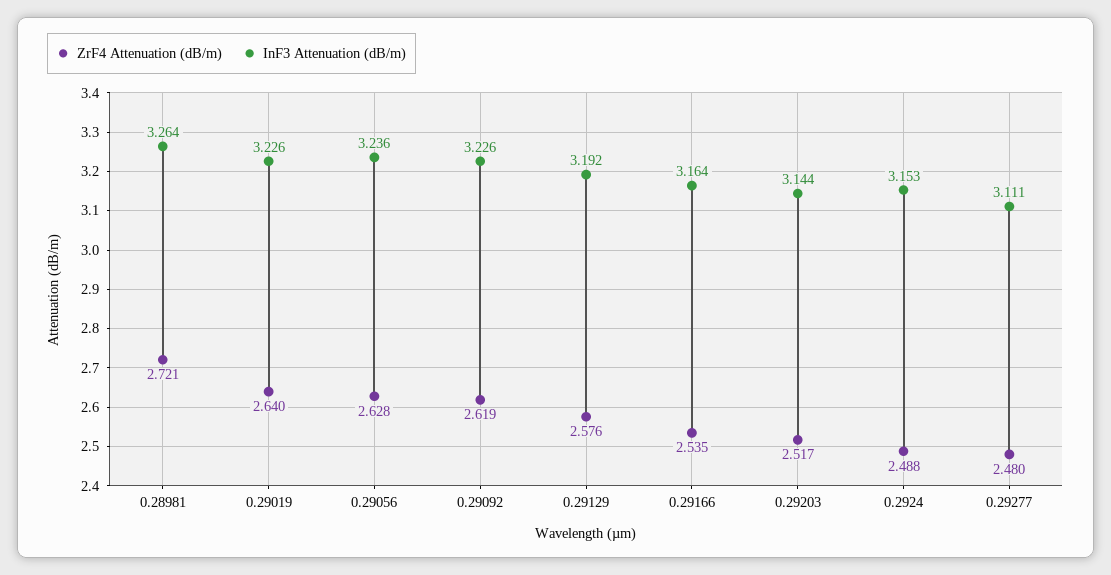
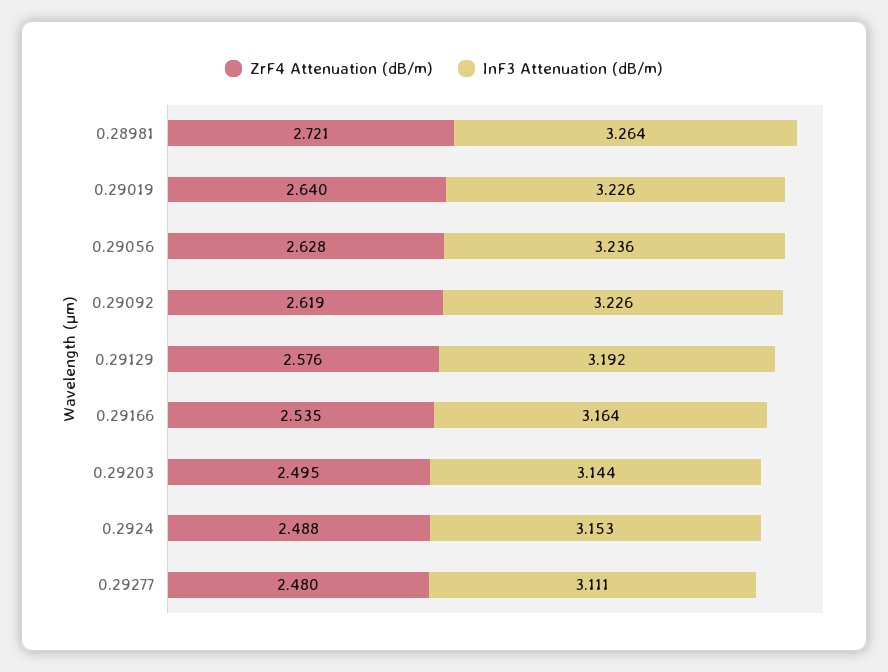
  {
    "ZrF4 Attenuation (dB/m)": {
      "0.28981": 2.721,
      "0.29019": 2.64,
      "0.29056": 2.628,
      "0.29092": 2.619,
      "0.29129": 2.576,
      "0.29166": 2.535,
-     "0.29203": 2.517,
+     "0.29203": 2.495,
      "0.2924": 2.488,
      "0.29277": 2.48
    },
    "InF3 Attenuation (dB/m)": {
      "0.28981": 3.264,
      "0.29019": 3.226,
      "0.29056": 3.236,
      "0.29092": 3.226,
      "0.29129": 3.192,
      "0.29166": 3.164,
      "0.29203": 3.144,
      "0.2924": 3.153,
      "0.29277": 3.111
    }
  }

